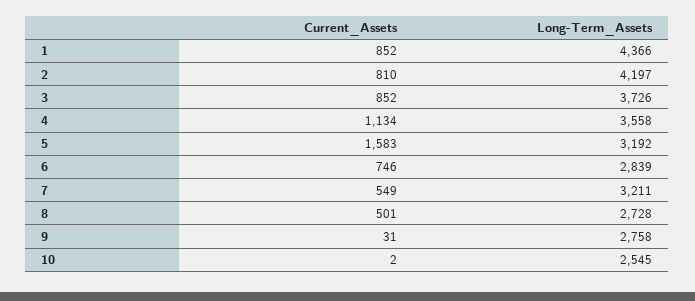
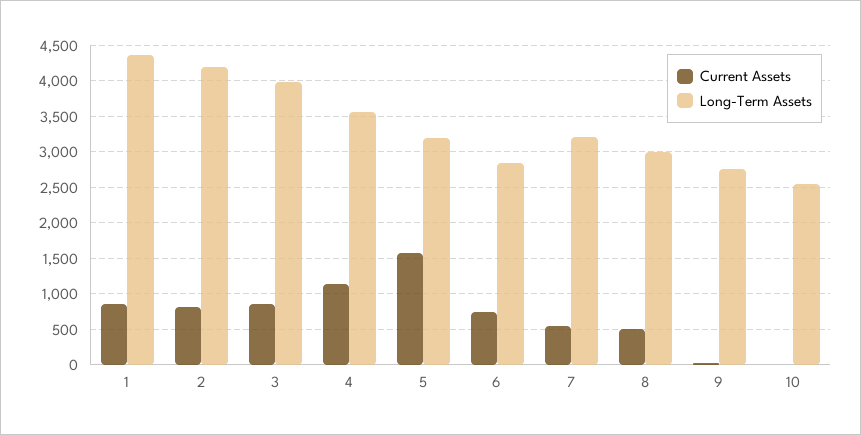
  {
    "Current_Assets": {
      "1": 852,
      "2": 810,
      "3": 852,
      "4": 1134,
      "5": 1583,
      "6": 746,
      "7": 549,
      "8": 501,
      "9": 31,
      "10": 2
    },
    "Long-Term_Assets": {
      "1": 4366,
      "2": 4197,
-     "3": 3726,
+     "3": 4000,
      "4": 3558,
      "5": 3192,
      "6": 2839,
      "7": 3211,
-     "8": 2728,
+     "8": 3000,
      "9": 2758,
      "10": 2545
    }
  }

